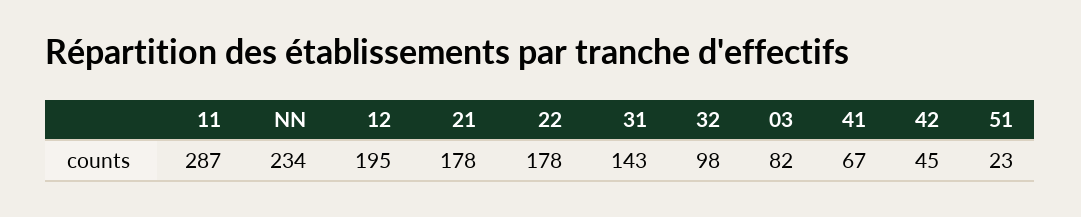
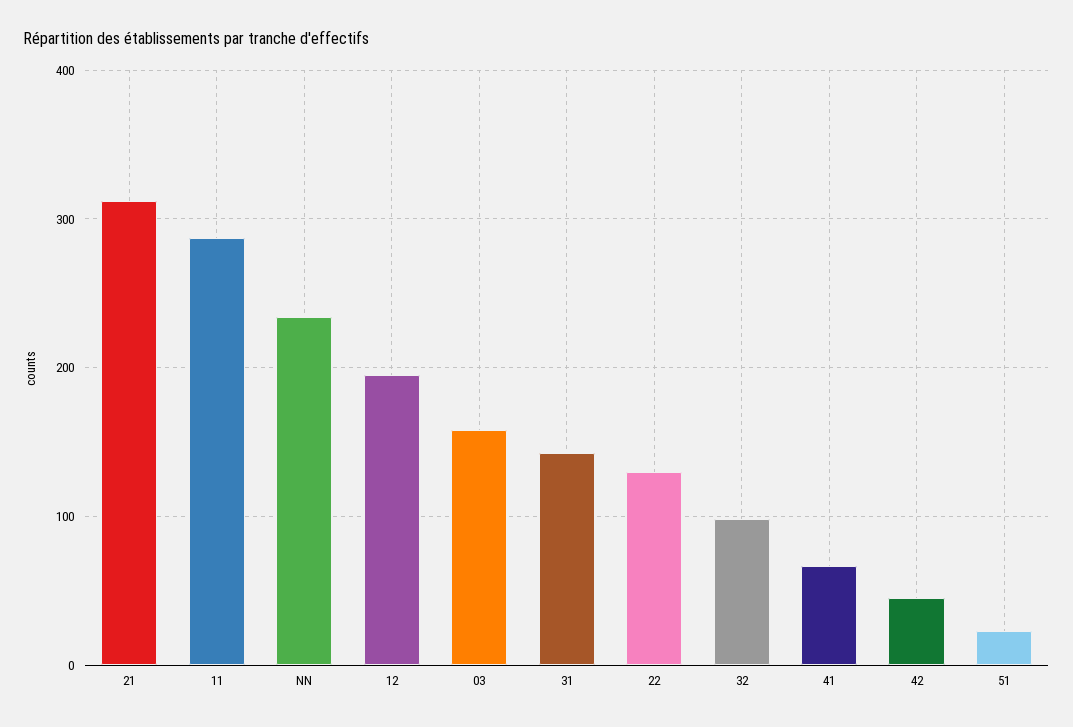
  {
    "11": 287,
    "NN": 234,
    "12": 195,
-   "21": 178,
+   "21": 310,
-   "22": 178,
+   "22": 130,
    "31": 143,
    "32": 98,
-   "03": 82,
+   "03": 160,
    "41": 67,
    "42": 45,
    "51": 23
  }

